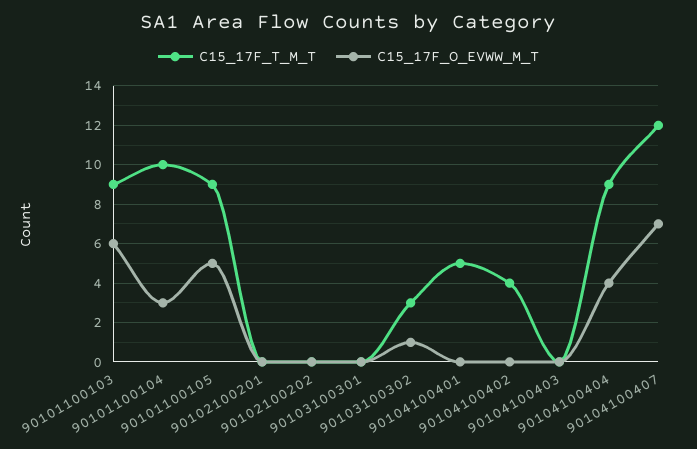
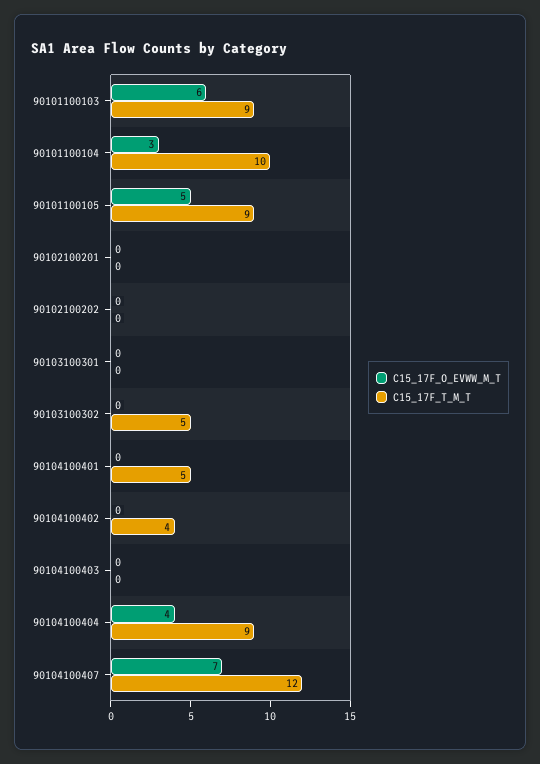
  {
    "C15_17F_T_M_T": {
      "90101100103": 9,
      "90101100104": 10,
      "90101100105": 9,
      "90102100201": 0,
      "90102100202": 0,
      "90103100301": 0,
-     "90103100302": 3,
+     "90103100302": 5,
      "90104100401": 5,
      "90104100402": 4,
      "90104100403": 0,
      "90104100404": 9,
      "90104100407": 12
    },
    "C15_17F_O_EVWW_M_T": {
      "90101100103": 6,
      "90101100104": 3,
      "90101100105": 5,
      "90102100201": 0,
      "90102100202": 0,
      "90103100301": 0,
-     "90103100302": 1,
+     "90103100302": 0,
      "90104100401": 0,
      "90104100402": 0,
      "90104100403": 0,
      "90104100404": 4,
      "90104100407": 7
    }
  }

